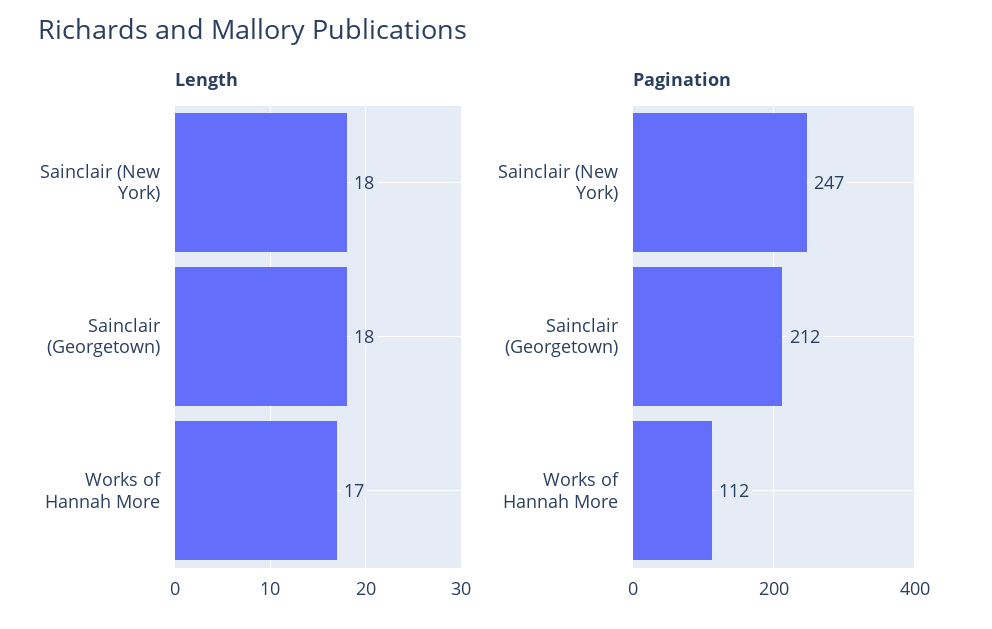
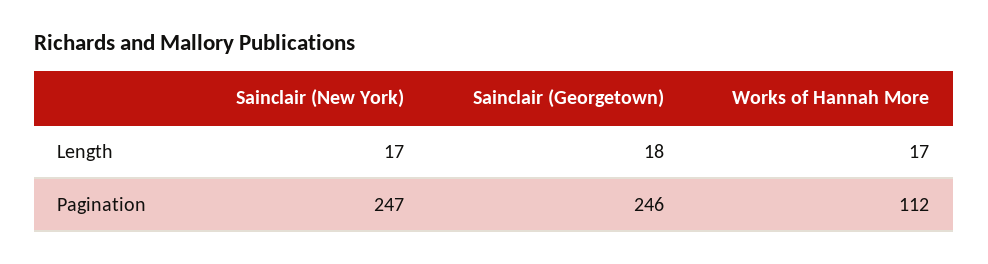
  {
    "Length": {
-     "Sainclair (New York)": 18,
+     "Sainclair (New York)": 17,
      "Sainclair (Georgetown)": 18,
      "Works of Hannah More": 17
    },
    "Pagination": {
      "Sainclair (New York)": 247,
-     "Sainclair (Georgetown)": 212,
+     "Sainclair (Georgetown)": 246,
      "Works of Hannah More": 112
    }
  }

